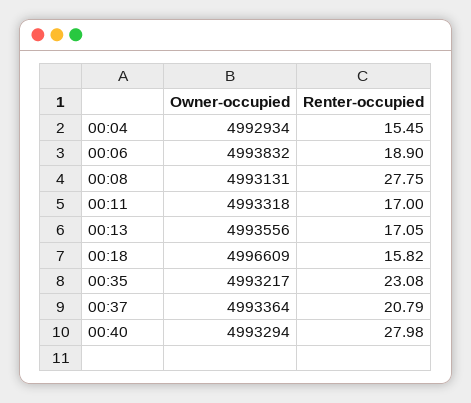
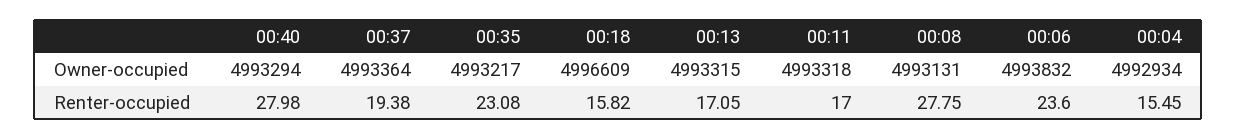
  {
    "Owner-occupied": {
      "00:04": 4992934,
      "00:06": 4993832,
      "00:08": 4993131,
      "00:11": 4993318,
-     "00:13": 4993556,
+     "00:13": 4993315,
      "00:18": 4996609,
      "00:35": 4993217,
      "00:37": 4993364,
      "00:40": 4993294
    },
    "Renter-occupied": {
      "00:04": 15.45,
-     "00:06": 18.9,
+     "00:06": 23.6,
      "00:08": 27.75,
      "00:11": 17,
      "00:13": 17.05,
      "00:18": 15.82,
      "00:35": 23.08,
-     "00:37": 20.79,
+     "00:37": 19.38,
      "00:40": 27.98
    }
  }

